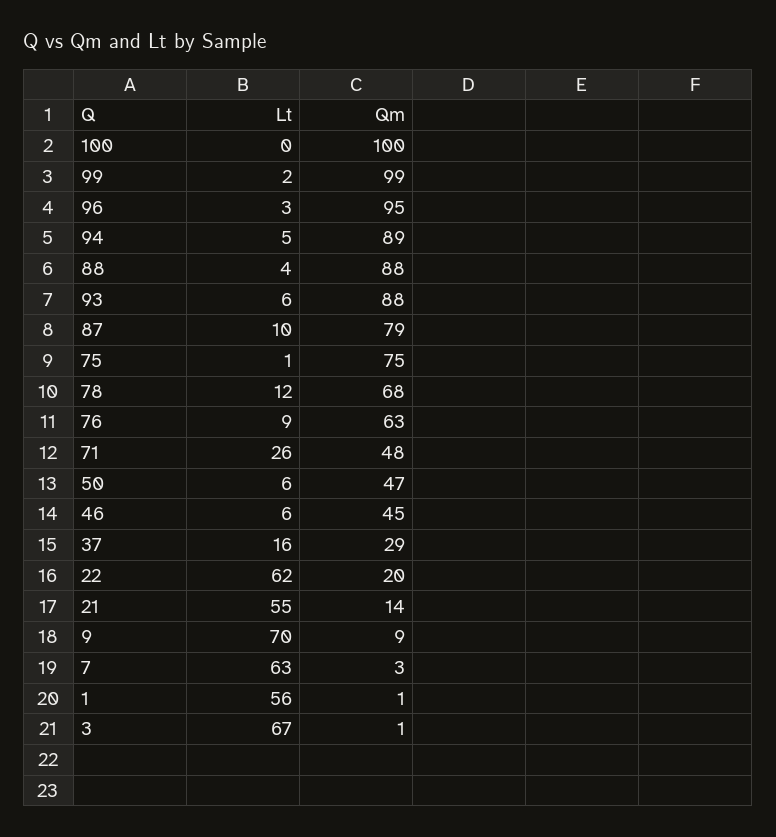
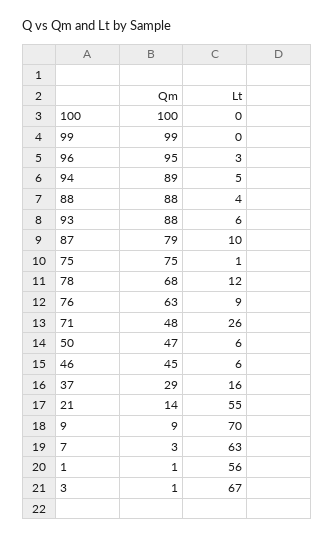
  {
    "Lt": {
      "100": 0,
-     "99": 2,
+     "99": 0,
      "96": 3,
      "94": 5,
      "88": 4,
      "93": 6,
      "87": 10,
      "75": 1,
      "78": 12,
      "76": 9,
      "71": 26,
      "50": 6,
      "46": 6,
      "37": 16,
-     "22": 62,
      "21": 55,
      "9": 70,
      "7": 63,
      "1": 56,
      "3": 67
    },
    "Qm": {
      "100": 100,
      "99": 99,
      "96": 95,
      "94": 89,
      "88": 88,
      "93": 88,
      "87": 79,
      "75": 75,
      "78": 68,
      "76": 63,
      "71": 48,
      "50": 47,
      "46": 45,
      "37": 29,
-     "22": 20,
      "21": 14,
      "9": 9,
      "7": 3,
      "1": 1,
      "3": 1
    }
  }

